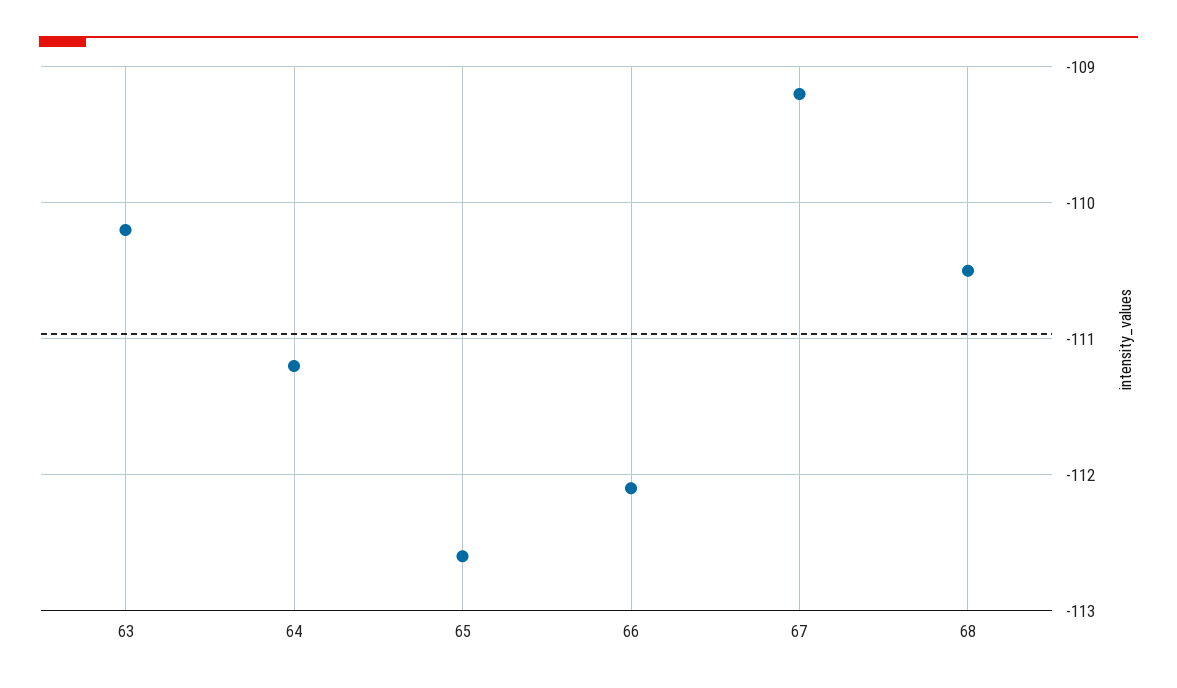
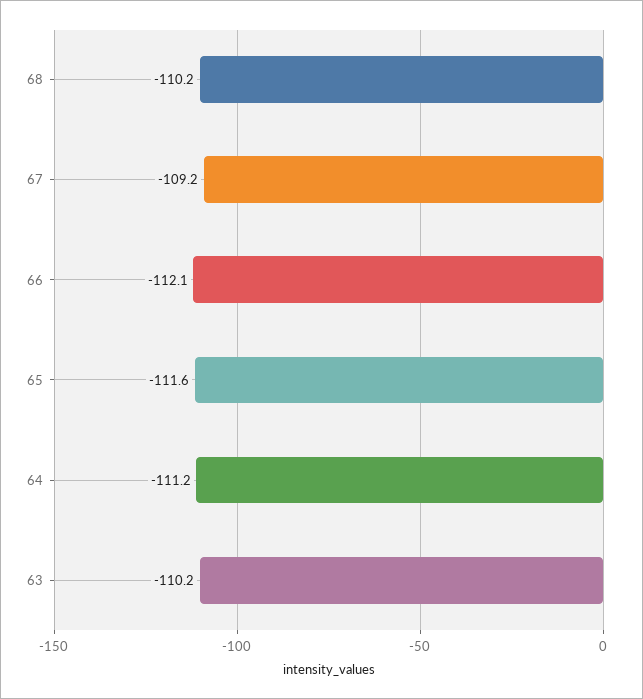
  {
    "63": -110.2,
    "64": -111.2,
-   "65": -112.6,
+   "65": -111.6,
    "66": -112.1,
    "67": -109.2,
-   "68": -110.5
+   "68": -110.2
  }

